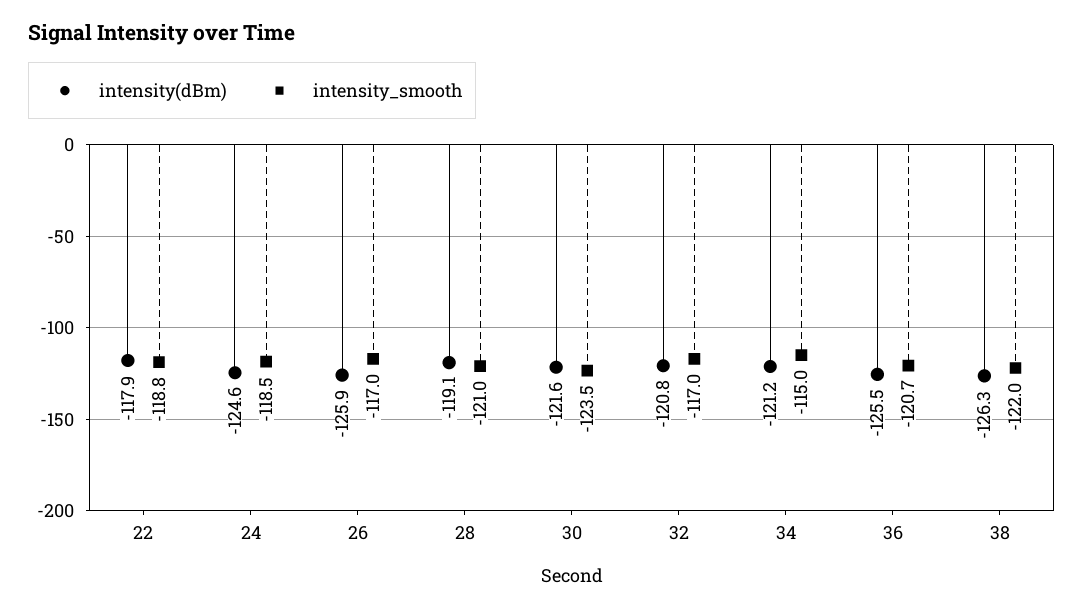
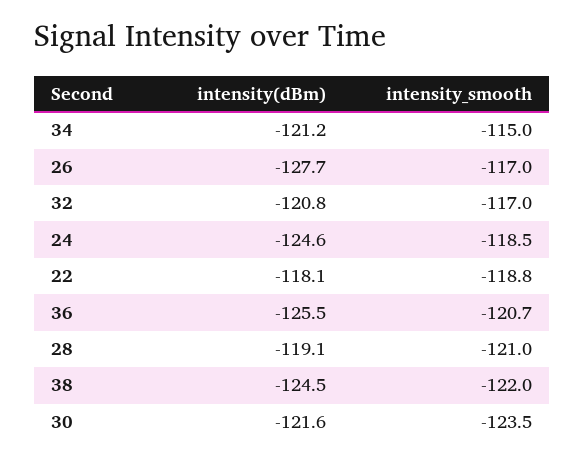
  {
    "intensity(dBm)": {
-     "22": -117.9,
+     "22": -118.1,
      "24": -124.6,
-     "26": -125.9,
+     "26": -127.7,
      "28": -119.1,
      "30": -121.6,
      "32": -120.8,
      "34": -121.2,
      "36": -125.5,
-     "38": -126.3
+     "38": -124.5
    },
    "intensity_smooth": {
      "22": -118.8,
      "24": -118.5,
      "26": -117,
      "28": -121,
      "30": -123.5,
      "32": -117,
      "34": -115,
      "36": -120.7,
      "38": -122
    }
  }

